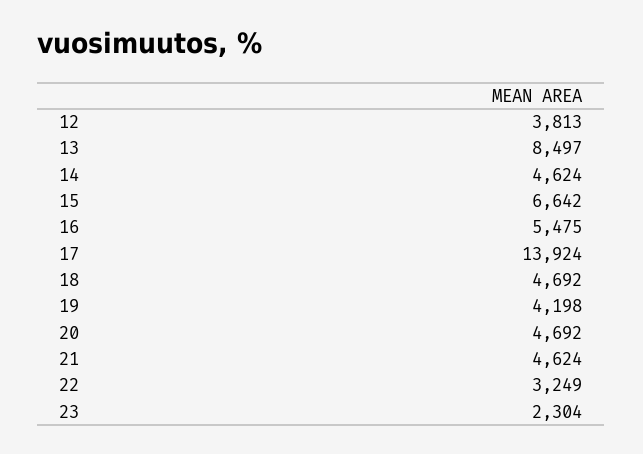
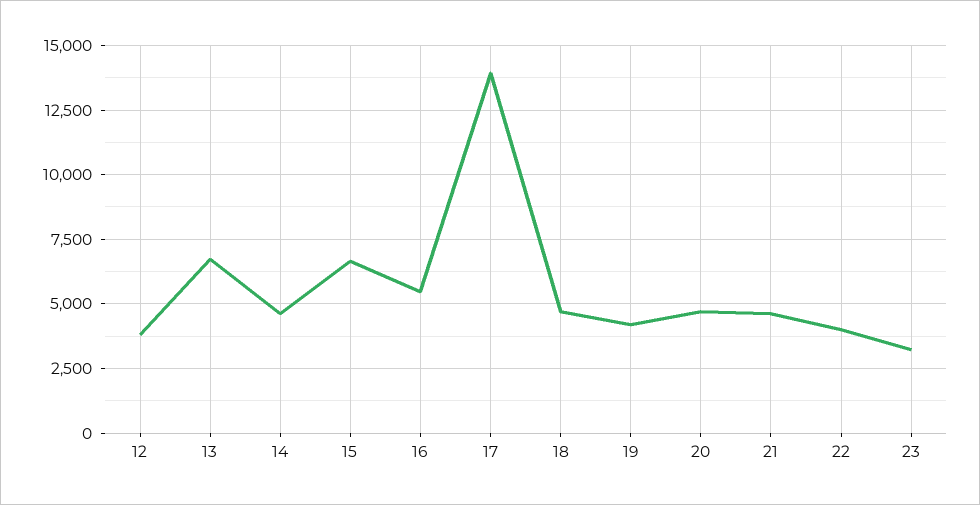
  {
    "12": 3813,
-   "13": 8497,
+   "13": 6750,
    "14": 4624,
    "15": 6642,
    "16": 5475,
    "17": 13924,
    "18": 4692,
    "19": 4198,
    "20": 4692,
    "21": 4624,
-   "22": 3249,
+   "22": 4000,
-   "23": 2304
+   "23": 3250
  }

